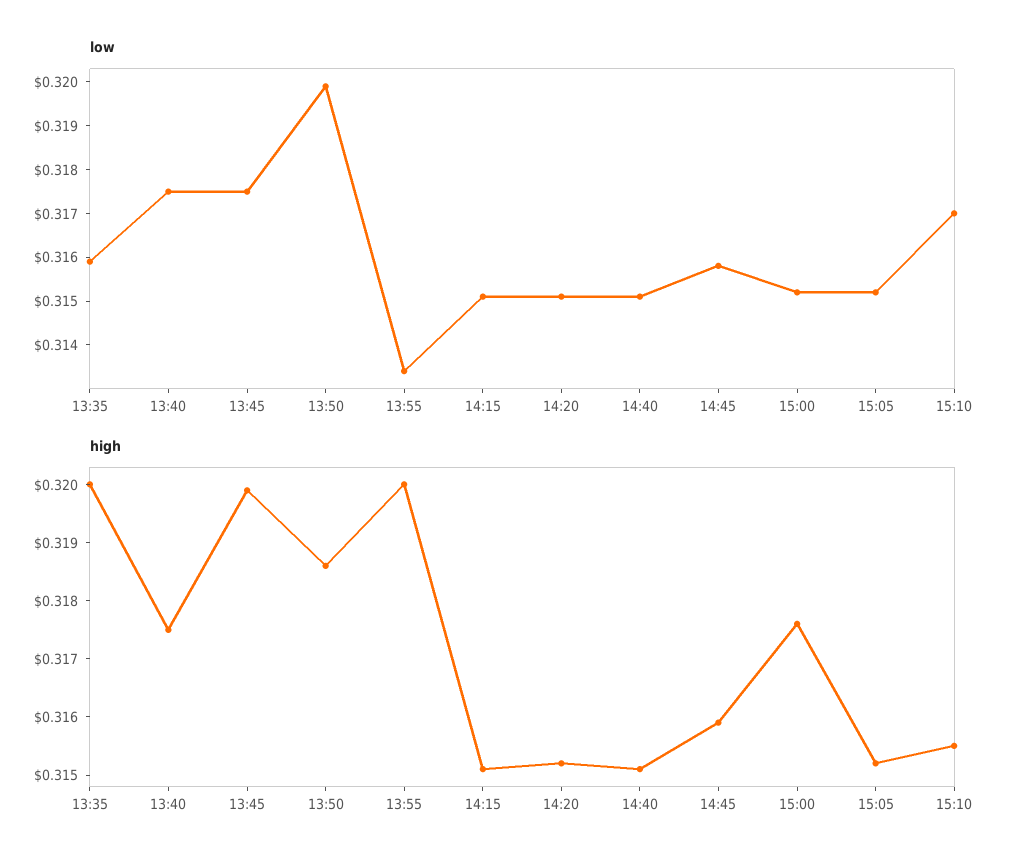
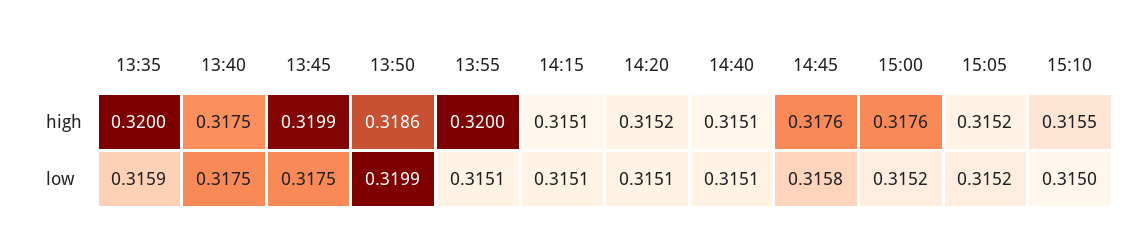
  {
    "low": {
      "13:35": 0.3159,
      "13:40": 0.3175,
      "13:45": 0.3175,
      "13:50": 0.3199,
-     "13:55": 0.3135,
+     "13:55": 0.3151,
      "14:15": 0.3151,
      "14:20": 0.3151,
      "14:40": 0.3151,
      "14:45": 0.3158,
      "15:00": 0.3152,
      "15:05": 0.3152,
-     "15:10": 0.317
+     "15:10": 0.315
    },
    "high": {
      "13:35": 0.32,
      "13:40": 0.3175,
      "13:45": 0.3199,
      "13:50": 0.3186,
      "13:55": 0.32,
      "14:15": 0.3151,
      "14:20": 0.3152,
      "14:40": 0.3151,
-     "14:45": 0.316,
+     "14:45": 0.3176,
      "15:00": 0.3176,
      "15:05": 0.3152,
      "15:10": 0.3155
    }
  }

